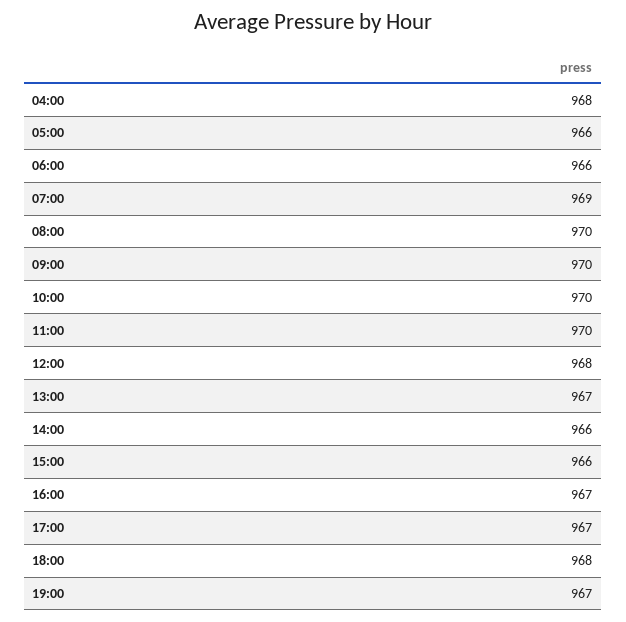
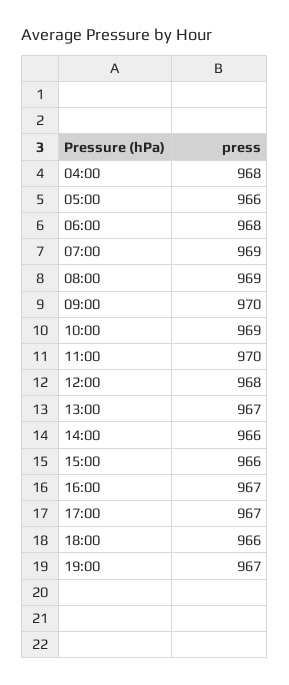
  {
    "04:00": 968,
    "05:00": 966,
-   "06:00": 966,
+   "06:00": 968,
    "07:00": 969,
-   "08:00": 970,
+   "08:00": 969,
    "09:00": 970,
-   "10:00": 970,
+   "10:00": 969,
    "11:00": 970,
    "12:00": 968,
    "13:00": 967,
    "14:00": 966,
    "15:00": 966,
    "16:00": 967,
    "17:00": 967,
-   "18:00": 968,
+   "18:00": 966,
    "19:00": 967
  }

